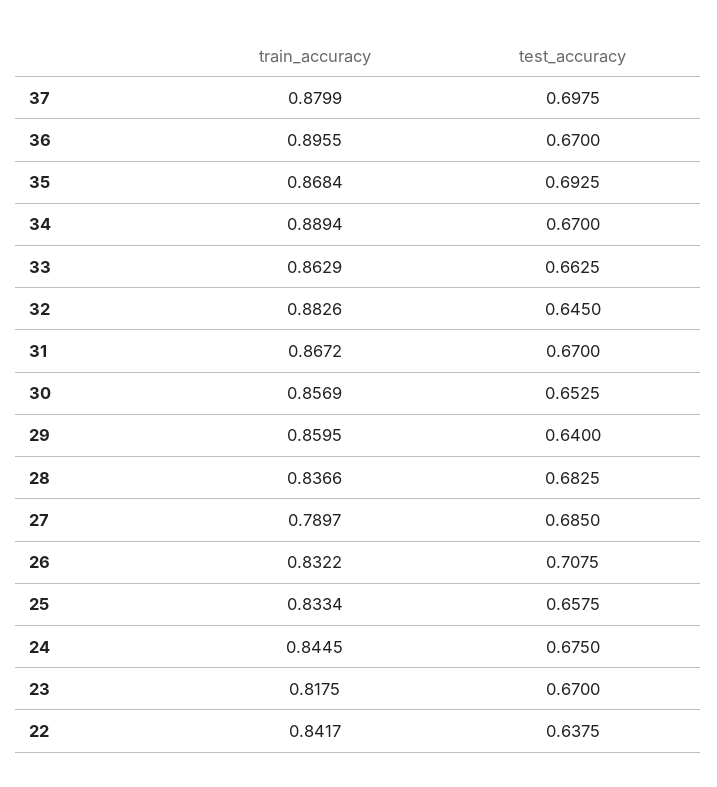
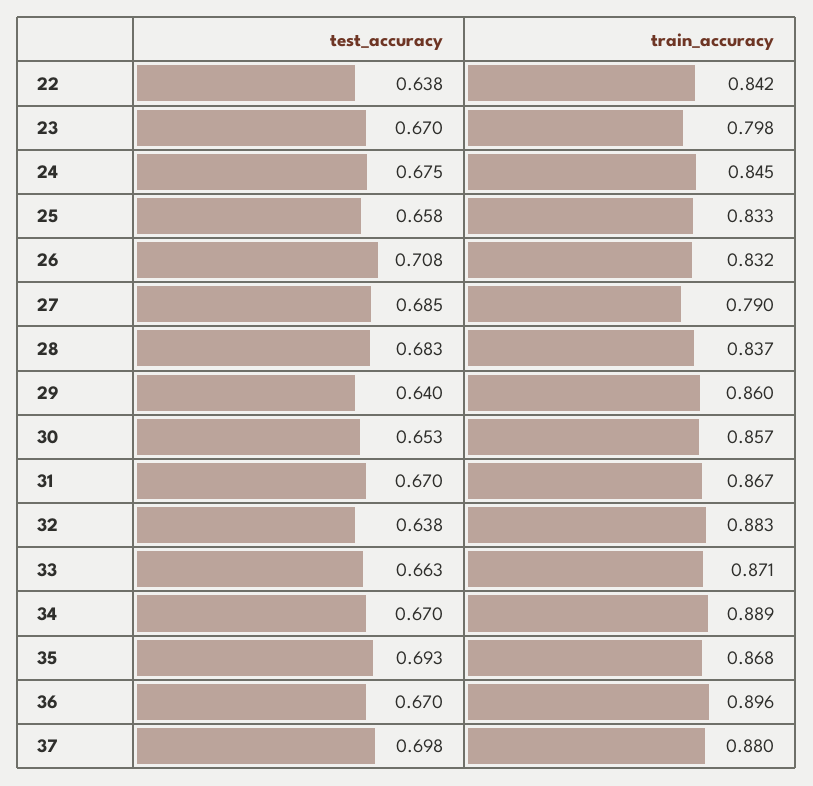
  {
    "train_accuracy": {
      "37": 0.8799,
      "36": 0.8955,
      "35": 0.8684,
      "34": 0.8894,
-     "33": 0.8629,
+     "33": 0.871,
      "32": 0.8826,
      "31": 0.8672,
      "30": 0.8569,
      "29": 0.8595,
      "28": 0.8366,
      "27": 0.7897,
      "26": 0.8322,
      "25": 0.8334,
      "24": 0.8445,
-     "23": 0.8175,
+     "23": 0.798,
      "22": 0.8417
    },
    "test_accuracy": {
      "37": 0.6975,
      "36": 0.67,
      "35": 0.6925,
      "34": 0.67,
      "33": 0.6625,
-     "32": 0.645,
+     "32": 0.638,
      "31": 0.67,
      "30": 0.6525,
      "29": 0.64,
      "28": 0.6825,
      "27": 0.685,
      "26": 0.7075,
      "25": 0.6575,
      "24": 0.675,
      "23": 0.67,
      "22": 0.6375
    }
  }

